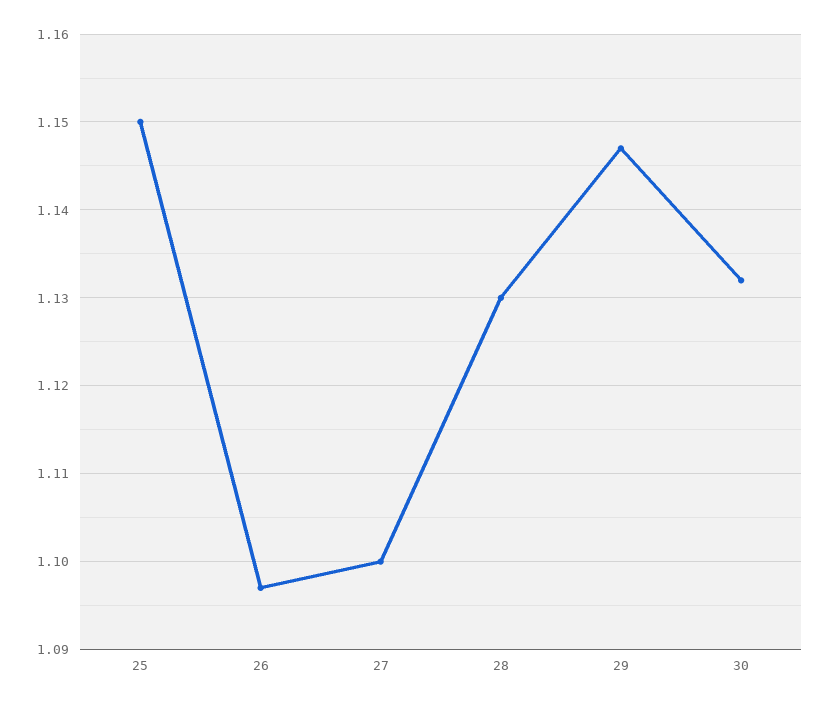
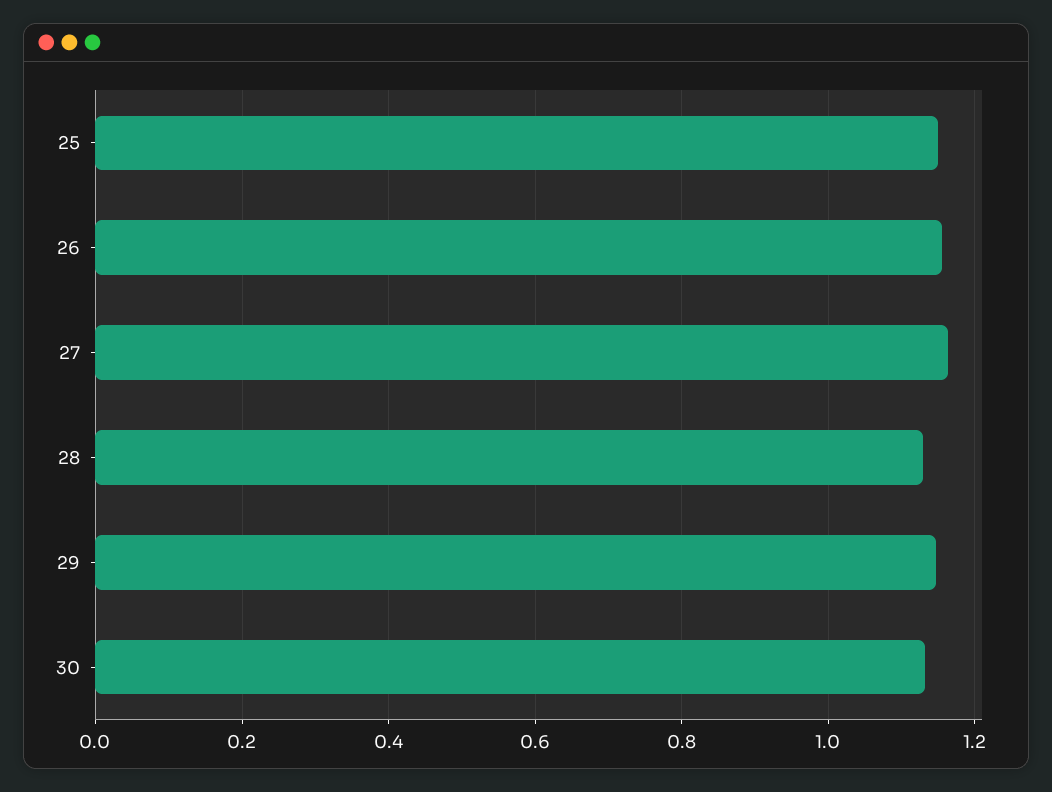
  {
    "25": 1.15,
-   "26": 1.097,
+   "26": 1.16,
-   "27": 1.1,
+   "27": 1.16,
    "28": 1.13,
    "29": 1.147,
    "30": 1.132
  }

